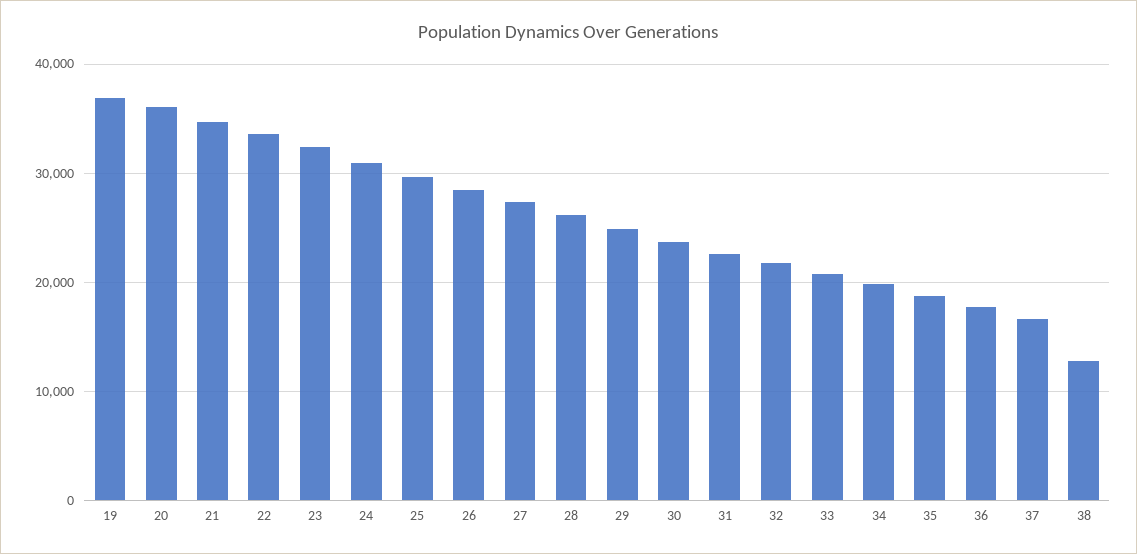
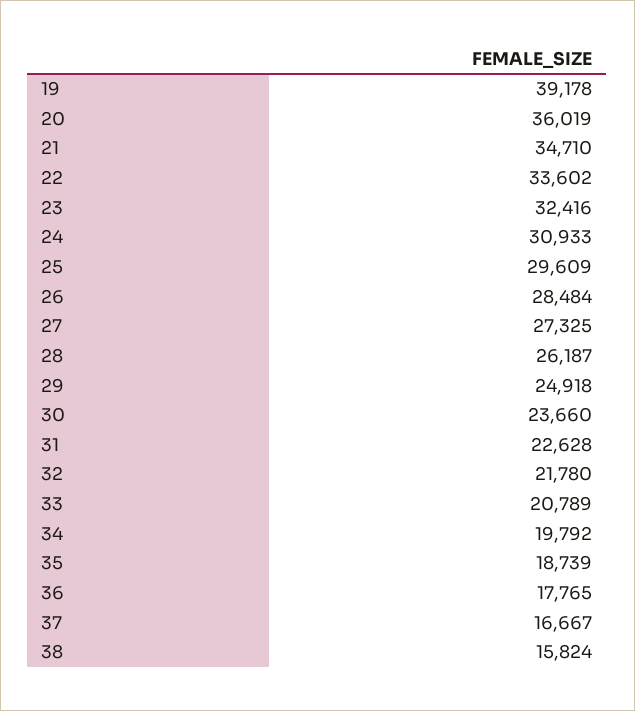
  {
-   "19": 37000,
+   "19": 39178,
    "20": 36019,
    "21": 34710,
    "22": 33602,
    "23": 32416,
    "24": 30933,
    "25": 29609,
    "26": 28484,
    "27": 27325,
    "28": 26187,
    "29": 24918,
    "30": 23660,
    "31": 22628,
    "32": 21780,
    "33": 20789,
    "34": 19792,
    "35": 18739,
    "36": 17765,
    "37": 16667,
-   "38": 13000
+   "38": 15824
  }

